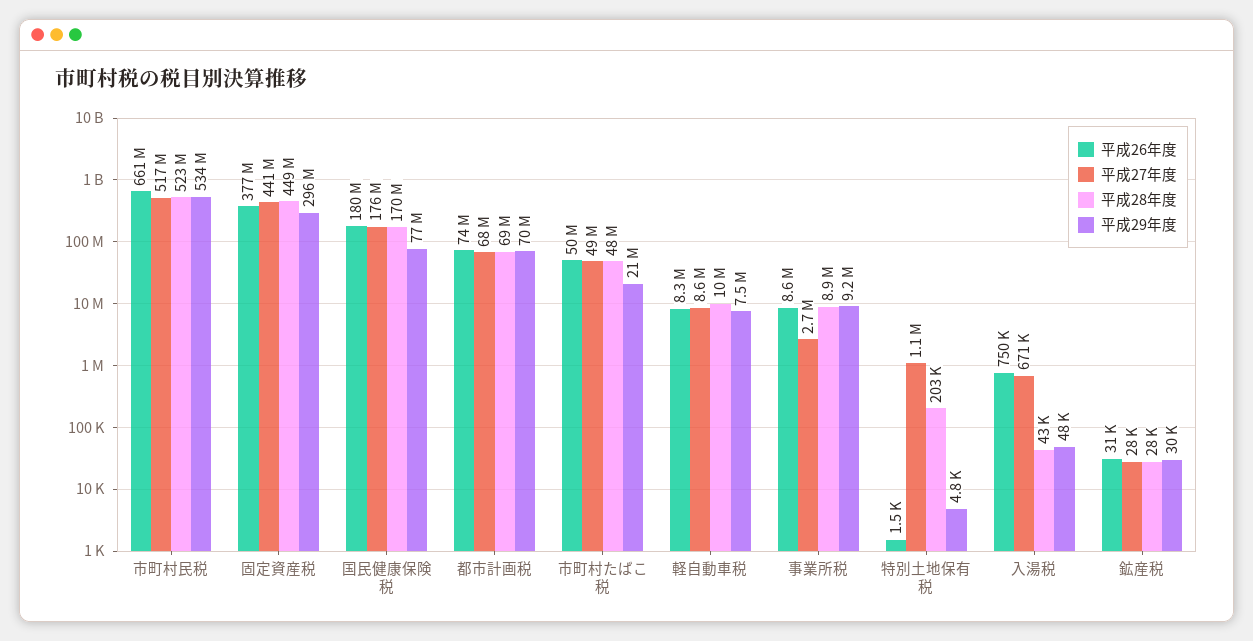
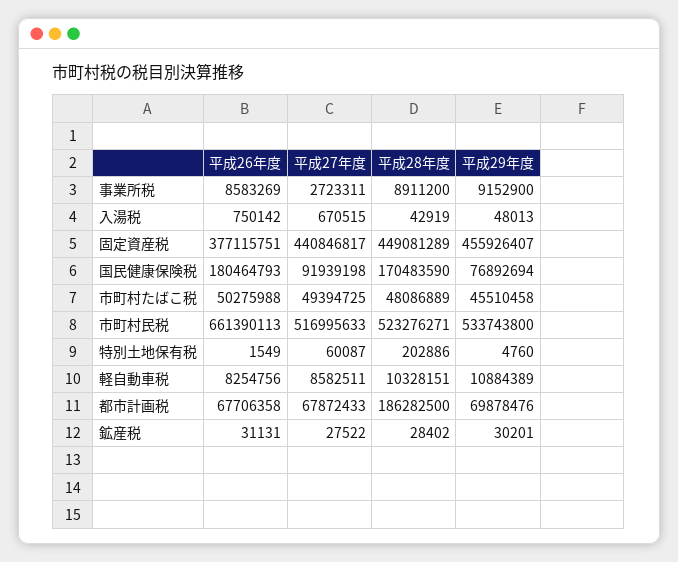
  {
    "平成26年度": {
      "市町村民税": 661390113,
      "固定資産税": 377115751,
      "国民健康保険税": 180464793,
-     "都市計画税": 74000000,
+     "都市計画税": 67706358,
      "市町村たばこ税": 50275988,
      "軽自動車税": 8254756,
      "事業所税": 8583269,
      "特別土地保有税": 1549,
      "入湯税": 750142,
      "鉱産税": 31131
    },
    "平成27年度": {
      "市町村民税": 516995633,
      "固定資産税": 440846817,
-     "国民健康保険税": 176000000,
+     "国民健康保険税": 91939198,
      "都市計画税": 67872433,
      "市町村たばこ税": 49394725,
      "軽自動車税": 8582511,
      "事業所税": 2723311,
-     "特別土地保有税": 1100000,
+     "特別土地保有税": 60087,
      "入湯税": 670515,
      "鉱産税": 27522
    },
    "平成28年度": {
      "市町村民税": 523276271,
      "固定資産税": 449081289,
      "国民健康保険税": 170483590,
-     "都市計画税": 69000000,
+     "都市計画税": 186282500,
      "市町村たばこ税": 48086889,
      "軽自動車税": 10328151,
      "事業所税": 8911200,
      "特別土地保有税": 202886,
      "入湯税": 42919,
      "鉱産税": 28402
    },
    "平成29年度": {
      "市町村民税": 533743800,
-     "固定資産税": 296000000,
+     "固定資産税": 455926407,
      "国民健康保険税": 76892694,
      "都市計画税": 69878476,
-     "市町村たばこ税": 21000000,
+     "市町村たばこ税": 45510458,
-     "軽自動車税": 7500000,
+     "軽自動車税": 10884389,
      "事業所税": 9152900,
      "特別土地保有税": 4760,
      "入湯税": 48013,
      "鉱産税": 30201
    }
  }

